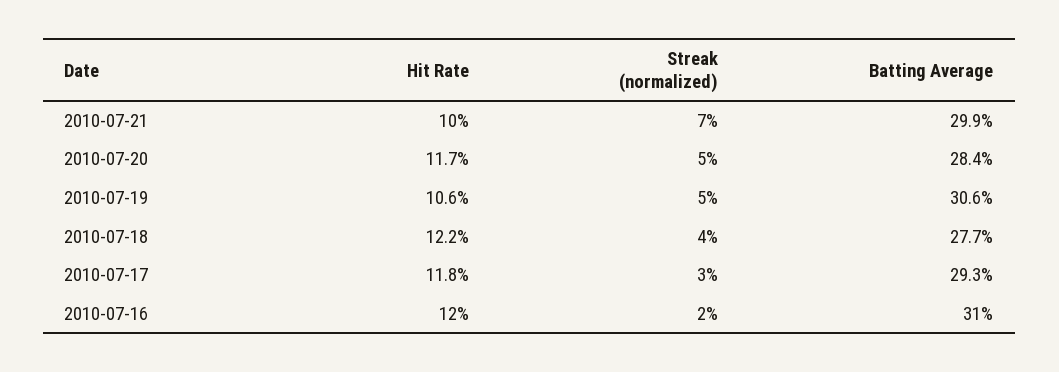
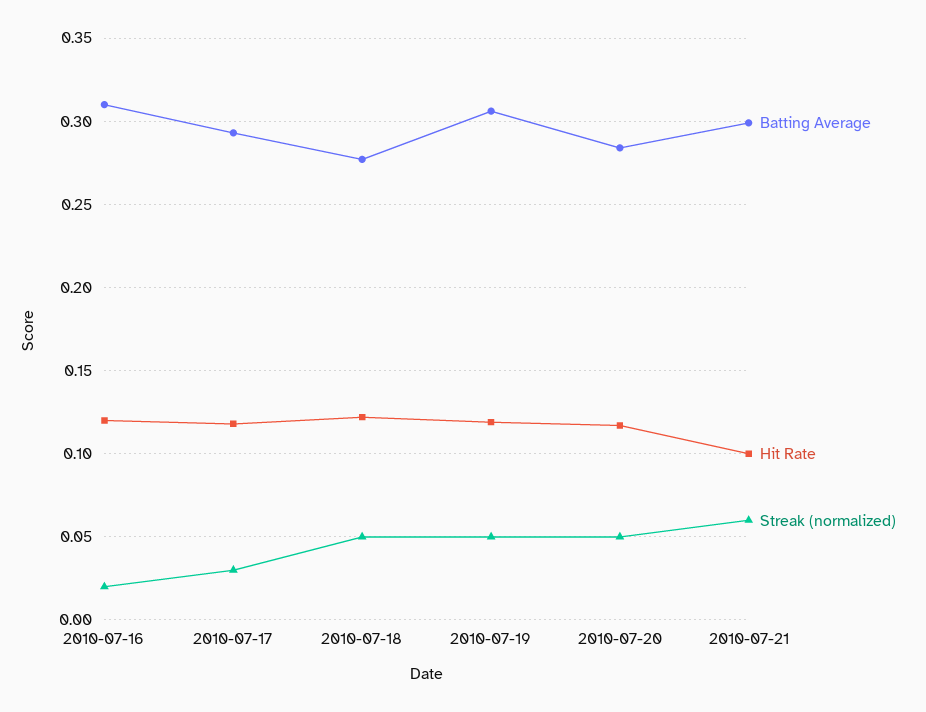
  {
    "Hit Rate": {
      "2010-07-21": 0.1,
      "2010-07-20": 0.117,
-     "2010-07-19": 0.106,
+     "2010-07-19": 0.12,
      "2010-07-18": 0.122,
      "2010-07-17": 0.118,
      "2010-07-16": 0.12
    },
    "Streak (normalized)": {
-     "2010-07-21": 0.07,
+     "2010-07-21": 0.06,
      "2010-07-20": 0.05,
      "2010-07-19": 0.05,
-     "2010-07-18": 0.04,
+     "2010-07-18": 0.05,
      "2010-07-17": 0.03,
      "2010-07-16": 0.02
    },
    "Batting Average": {
      "2010-07-21": 0.299,
      "2010-07-20": 0.284,
      "2010-07-19": 0.306,
      "2010-07-18": 0.277,
      "2010-07-17": 0.293,
      "2010-07-16": 0.31
    }
  }

